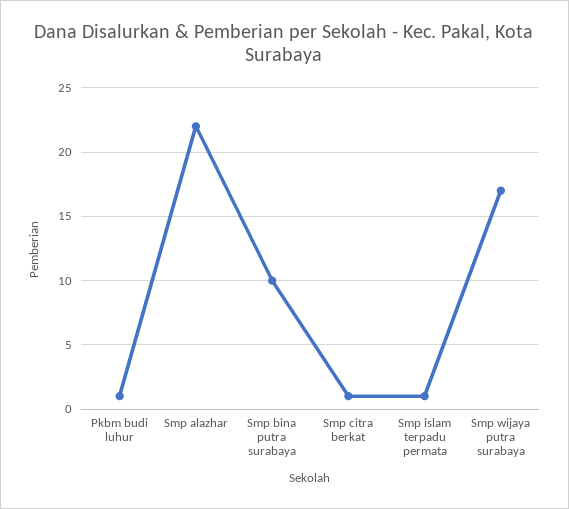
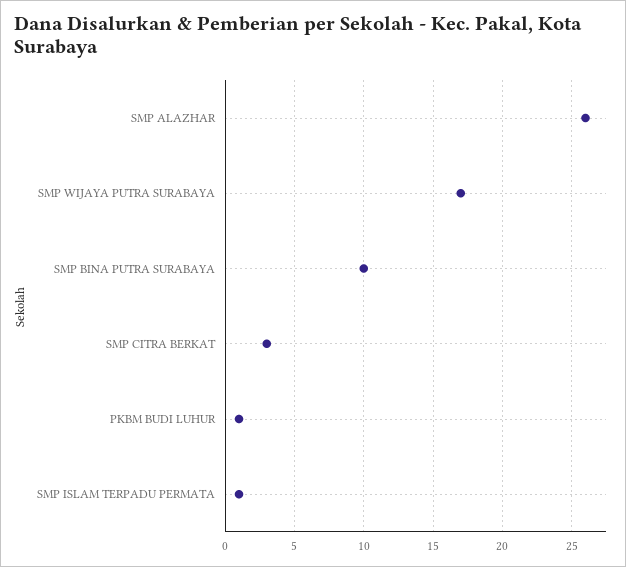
  {
    "Pkbm budi luhur": 1,
-   "Smp alazhar": 22,
+   "Smp alazhar": 26,
    "Smp bina putra surabaya": 10,
-   "Smp citra berkat": 1,
+   "Smp citra berkat": 3,
    "Smp islam terpadu permata": 1,
    "Smp wijaya putra surabaya": 17
  }

